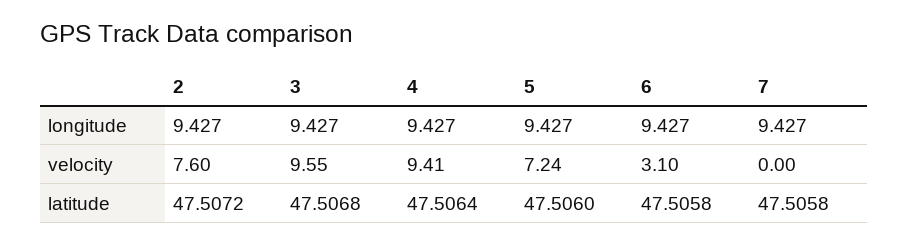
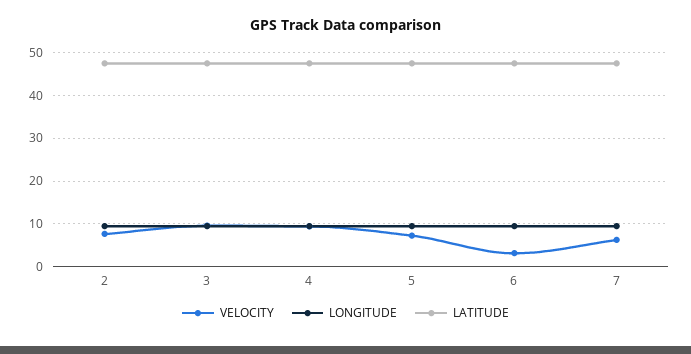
  {
    "longitude": {
      "2": 9.427,
      "3": 9.427,
      "4": 9.427,
      "5": 9.427,
      "6": 9.427,
      "7": 9.427
    },
    "velocity": {
      "2": 7.6,
      "3": 9.55,
      "4": 9.41,
      "5": 7.24,
      "6": 3.1,
-     "7": 0
+     "7": 6
    },
    "latitude": {
      "2": 47.5072,
      "3": 47.5068,
      "4": 47.5064,
      "5": 47.506,
      "6": 47.5058,
      "7": 47.5058
    }
  }

